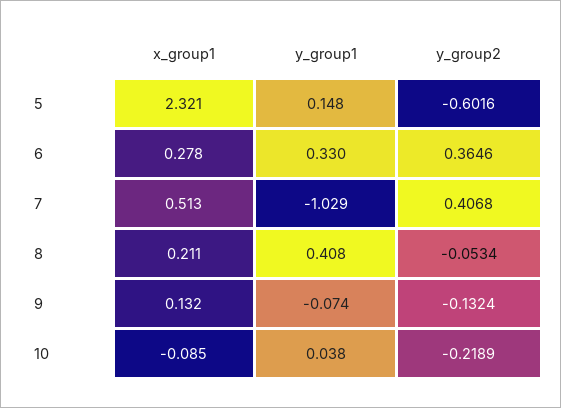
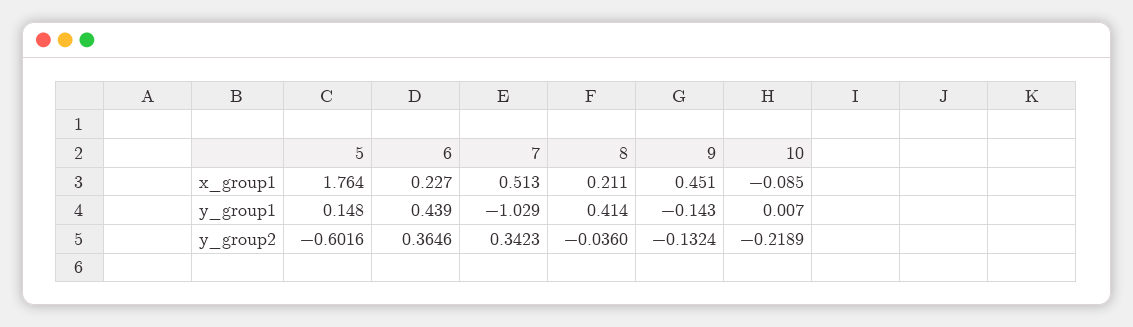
  {
    "x_group1": {
-     "5": 2.321,
+     "5": 1.764,
-     "6": 0.278,
+     "6": 0.227,
      "7": 0.513,
      "8": 0.211,
-     "9": 0.132,
+     "9": 0.451,
      "10": -0.085
    },
    "y_group1": {
      "5": 0.148,
-     "6": 0.33,
+     "6": 0.439,
      "7": -1.029,
-     "8": 0.408,
+     "8": 0.414,
-     "9": -0.074,
+     "9": -0.143,
-     "10": 0.038
+     "10": 0.007
    },
    "y_group2": {
      "5": -0.6016,
      "6": 0.3646,
-     "7": 0.4068,
+     "7": 0.3423,
-     "8": -0.0534,
+     "8": -0.036,
      "9": -0.1324,
      "10": -0.2189
    }
  }

